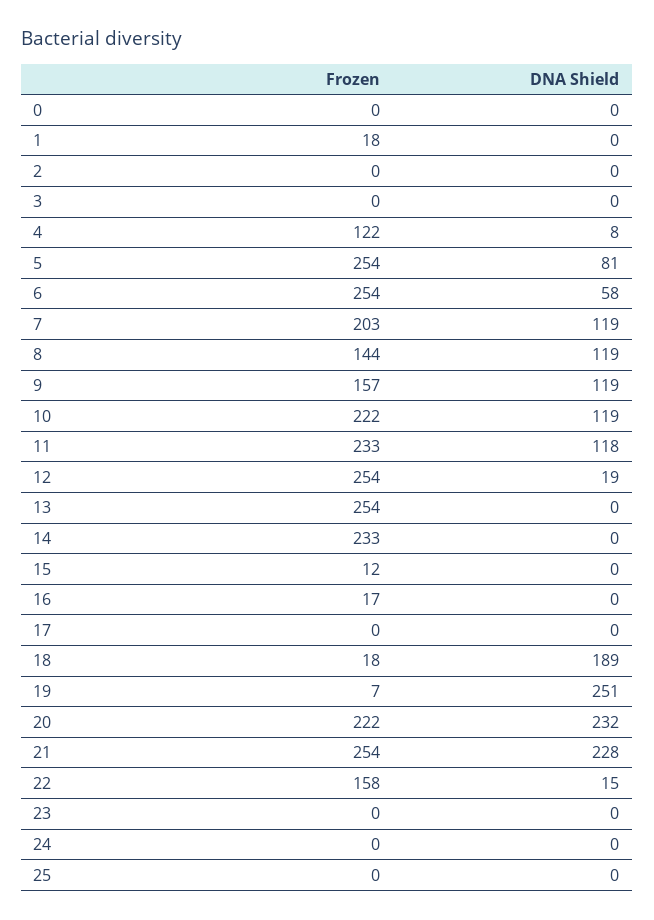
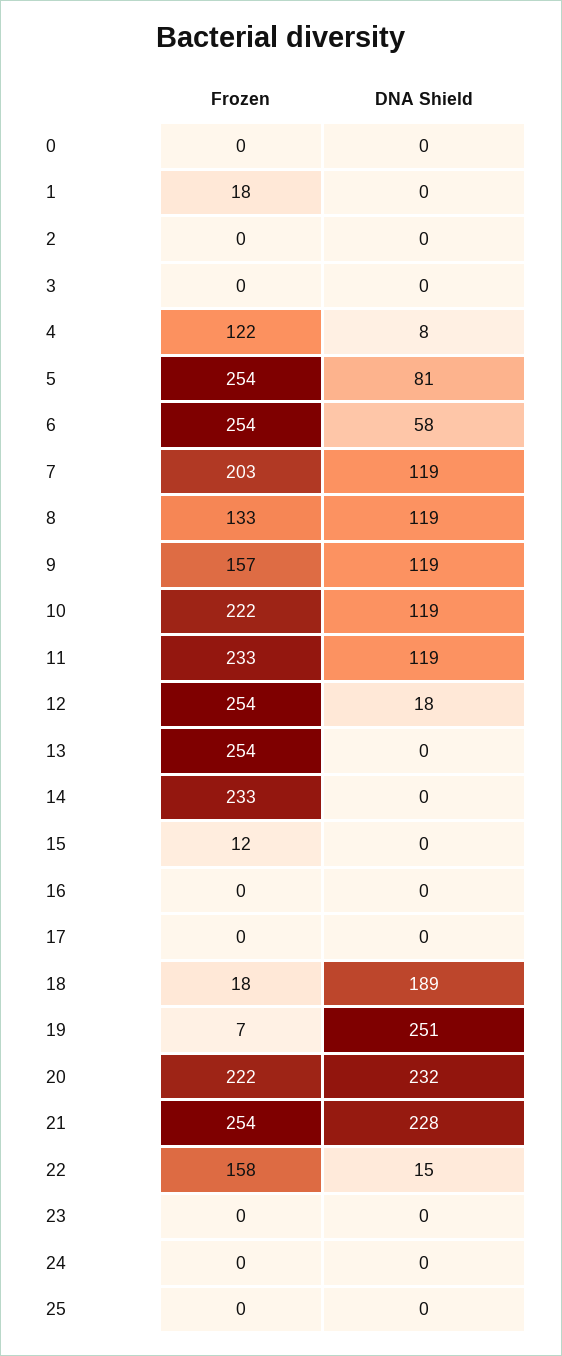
  {
    "Frozen": {
      "0": 0,
      "1": 18,
      "2": 0,
      "3": 0,
      "4": 122,
      "5": 254,
      "6": 254,
      "7": 203,
-     "8": 144,
+     "8": 133,
      "9": 157,
      "10": 222,
      "11": 233,
      "12": 254,
      "13": 254,
      "14": 233,
      "15": 12,
-     "16": 17,
+     "16": 0,
      "17": 0,
      "18": 18,
      "19": 7,
      "20": 222,
      "21": 254,
      "22": 158,
      "23": 0,
      "24": 0,
      "25": 0
    },
    "DNA Shield": {
      "0": 0,
      "1": 0,
      "2": 0,
      "3": 0,
      "4": 8,
      "5": 81,
      "6": 58,
      "7": 119,
      "8": 119,
      "9": 119,
      "10": 119,
-     "11": 118,
+     "11": 119,
-     "12": 19,
+     "12": 18,
      "13": 0,
      "14": 0,
      "15": 0,
      "16": 0,
      "17": 0,
      "18": 189,
      "19": 251,
      "20": 232,
      "21": 228,
      "22": 15,
      "23": 0,
      "24": 0,
      "25": 0
    }
  }

